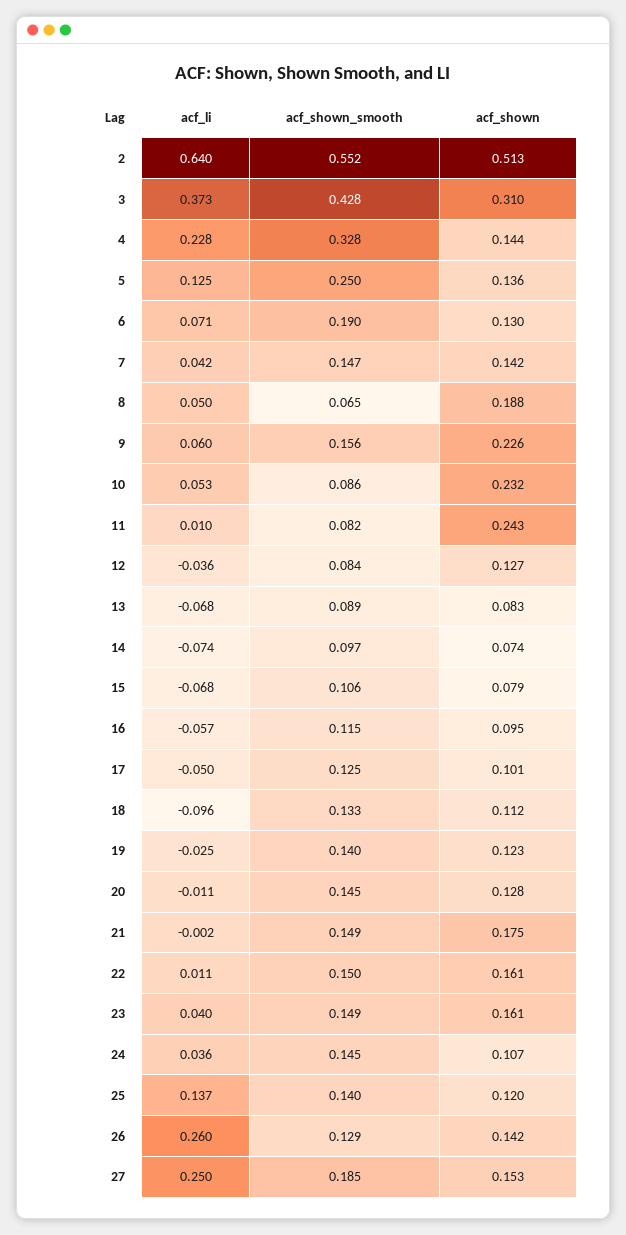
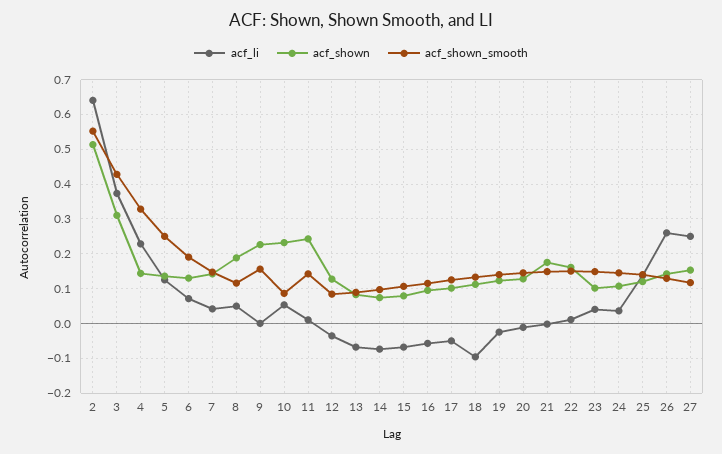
  {
    "acf_li": {
      "2": 0.64,
      "3": 0.373,
      "4": 0.228,
      "5": 0.125,
      "6": 0.071,
      "7": 0.042,
      "8": 0.05,
-     "9": 0.06,
+     "9": 0,
      "10": 0.053,
      "11": 0.01,
      "12": -0.036,
      "13": -0.068,
      "14": -0.074,
      "15": -0.068,
      "16": -0.057,
      "17": -0.05,
      "18": -0.096,
      "19": -0.025,
      "20": -0.011,
      "21": -0.002,
      "22": 0.011,
      "23": 0.04,
      "24": 0.036,
      "25": 0.137,
      "26": 0.26,
      "27": 0.25
    },
    "acf_shown_smooth": {
      "2": 0.552,
      "3": 0.428,
      "4": 0.328,
      "5": 0.25,
      "6": 0.19,
      "7": 0.147,
-     "8": 0.065,
+     "8": 0.12,
      "9": 0.156,
      "10": 0.086,
-     "11": 0.082,
+     "11": 0.14,
      "12": 0.084,
      "13": 0.089,
      "14": 0.097,
      "15": 0.106,
      "16": 0.115,
      "17": 0.125,
      "18": 0.133,
      "19": 0.14,
      "20": 0.145,
      "21": 0.149,
      "22": 0.15,
      "23": 0.149,
      "24": 0.145,
      "25": 0.14,
      "26": 0.129,
-     "27": 0.185
+     "27": 0.12
    },
    "acf_shown": {
      "2": 0.513,
      "3": 0.31,
      "4": 0.144,
      "5": 0.136,
      "6": 0.13,
      "7": 0.142,
      "8": 0.188,
      "9": 0.226,
      "10": 0.232,
      "11": 0.243,
      "12": 0.127,
      "13": 0.083,
      "14": 0.074,
      "15": 0.079,
      "16": 0.095,
      "17": 0.101,
      "18": 0.112,
      "19": 0.123,
      "20": 0.128,
      "21": 0.175,
      "22": 0.161,
-     "23": 0.161,
+     "23": 0.1,
      "24": 0.107,
      "25": 0.12,
      "26": 0.142,
      "27": 0.153
    }
  }

